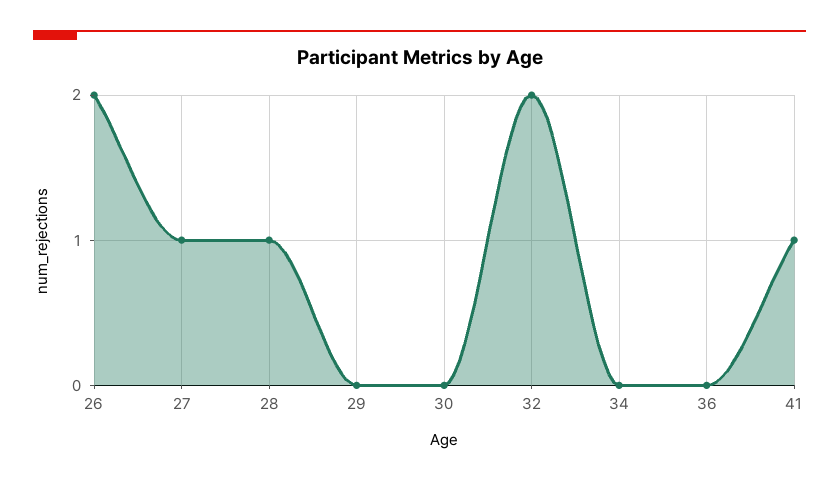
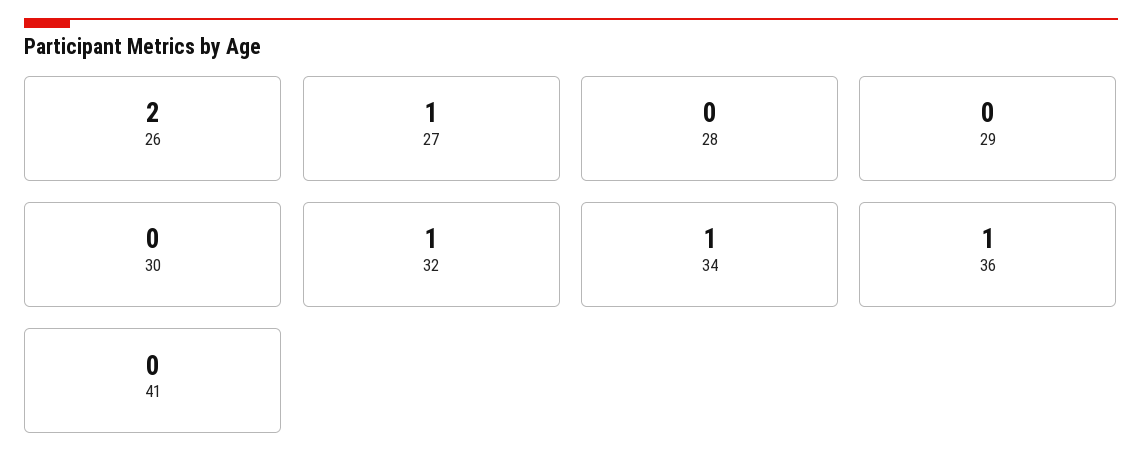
  {
    "26": 2,
    "27": 1,
-   "28": 1,
+   "28": 0,
    "29": 0,
    "30": 0,
-   "32": 2,
+   "32": 1,
-   "34": 0,
+   "34": 1,
-   "36": 0,
+   "36": 1,
-   "41": 1
+   "41": 0
  }

